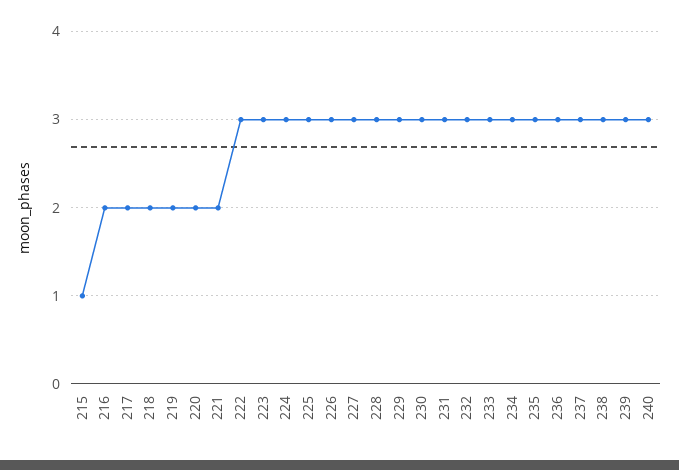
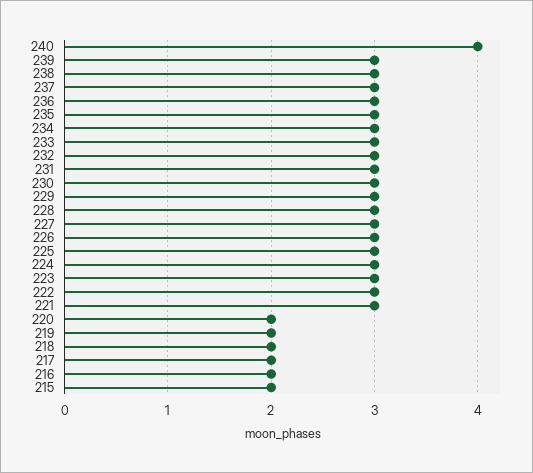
  {
-   "215": 1,
+   "215": 2,
    "216": 2,
    "217": 2,
    "218": 2,
    "219": 2,
    "220": 2,
-   "221": 2,
+   "221": 3,
    "222": 3,
    "223": 3,
    "224": 3,
    "225": 3,
    "226": 3,
    "227": 3,
    "228": 3,
    "229": 3,
    "230": 3,
    "231": 3,
    "232": 3,
    "233": 3,
    "234": 3,
    "235": 3,
    "236": 3,
    "237": 3,
    "238": 3,
    "239": 3,
-   "240": 3
+   "240": 4
  }

